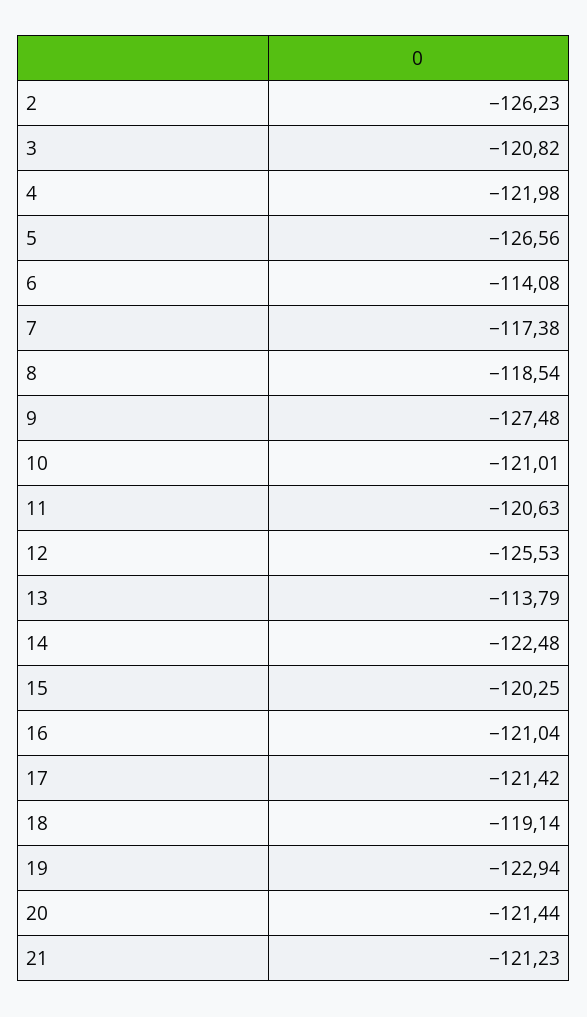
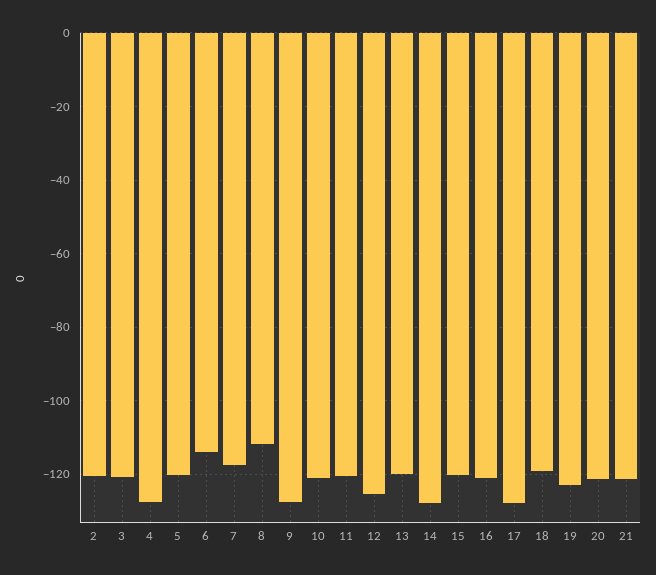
  {
-   "2": -126.23,
+   "2": -120,
    "3": -120.82,
-   "4": -121.98,
+   "4": -128,
-   "5": -126.56,
+   "5": -120,
    "6": -114.08,
    "7": -117.38,
-   "8": -118.54,
+   "8": -112,
    "9": -127.48,
    "10": -121.01,
    "11": -120.63,
    "12": -125.53,
-   "13": -113.79,
+   "13": -120,
-   "14": -122.48,
+   "14": -128,
    "15": -120.25,
    "16": -121.04,
-   "17": -121.42,
+   "17": -128,
    "18": -119.14,
    "19": -122.94,
    "20": -121.44,
    "21": -121.23
  }

